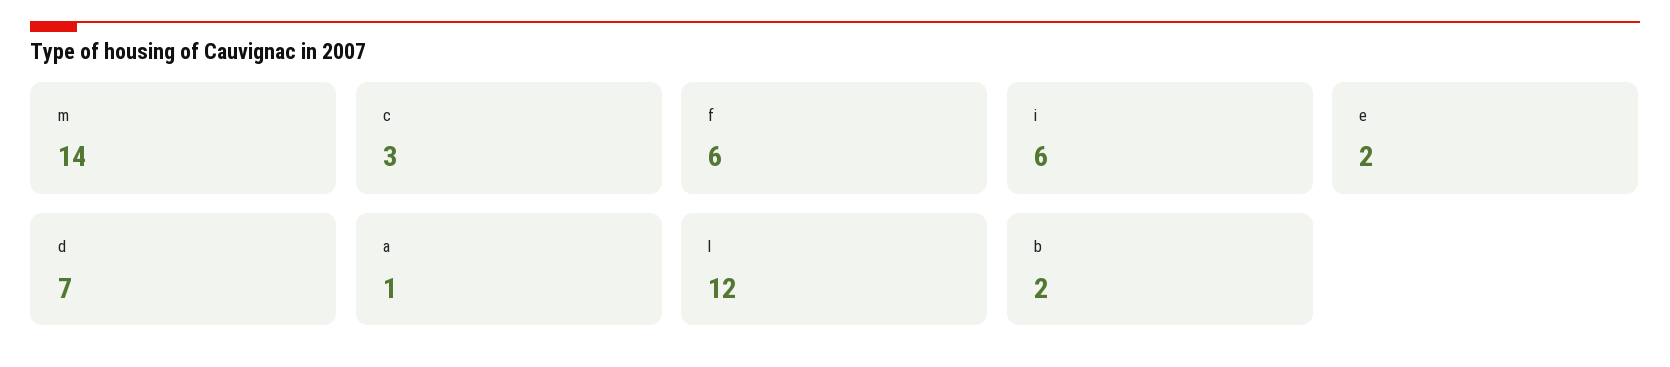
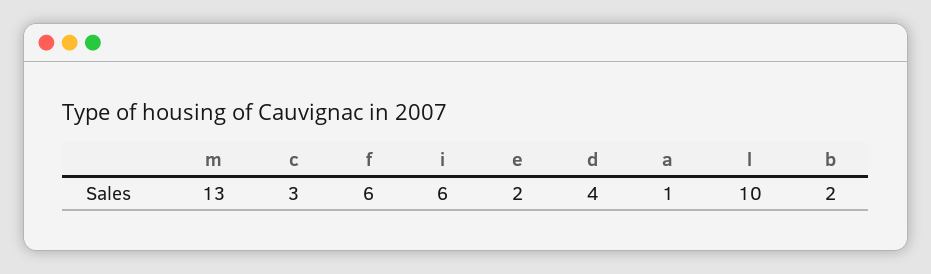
  {
-   "m": 14,
+   "m": 13,
    "c": 3,
    "f": 6,
    "i": 6,
    "e": 2,
-   "d": 7,
+   "d": 4,
    "a": 1,
-   "l": 12,
+   "l": 10,
    "b": 2
  }

